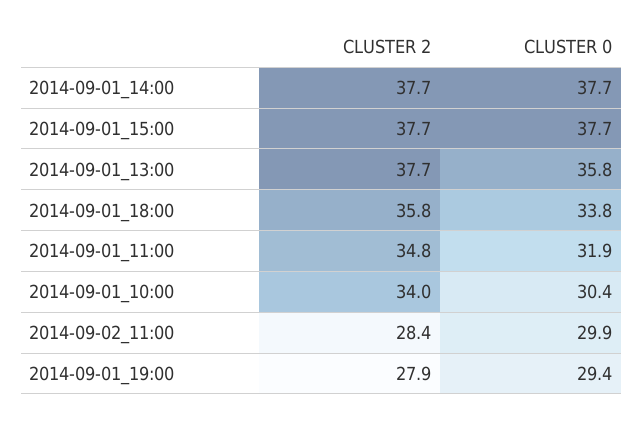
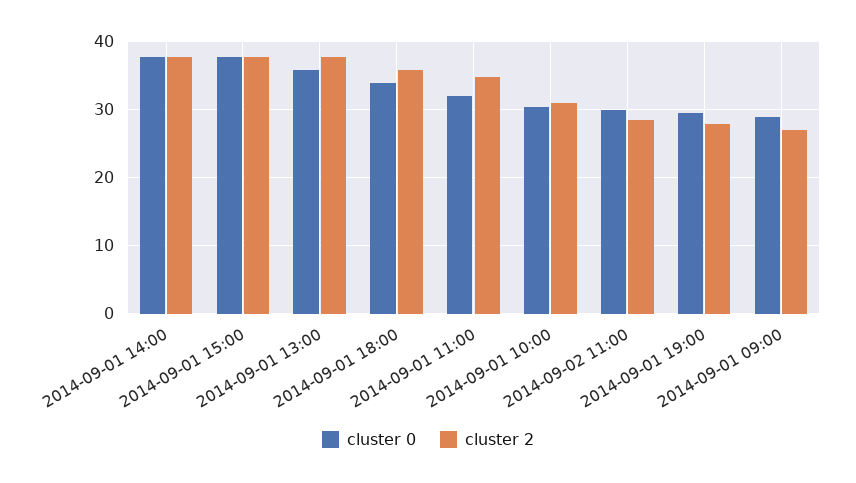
  {
    "CLUSTER 2": {
      "2014-09-01_14:00": 37.7,
      "2014-09-01_15:00": 37.7,
      "2014-09-01_13:00": 37.7,
      "2014-09-01_18:00": 35.8,
      "2014-09-01_11:00": 34.8,
-     "2014-09-01_10:00": 34,
+     "2014-09-01_10:00": 31,
      "2014-09-02_11:00": 28.4,
-     "2014-09-01_19:00": 27.9
+     "2014-09-01_19:00": 27.9,
+     "2014-09-01 09:00": 27
    },
    "CLUSTER 0": {
      "2014-09-01_14:00": 37.7,
      "2014-09-01_15:00": 37.7,
      "2014-09-01_13:00": 35.8,
      "2014-09-01_18:00": 33.8,
      "2014-09-01_11:00": 31.9,
      "2014-09-01_10:00": 30.4,
      "2014-09-02_11:00": 29.9,
-     "2014-09-01_19:00": 29.4
+     "2014-09-01_19:00": 29.4,
+     "2014-09-01 09:00": 29
    }
  }

